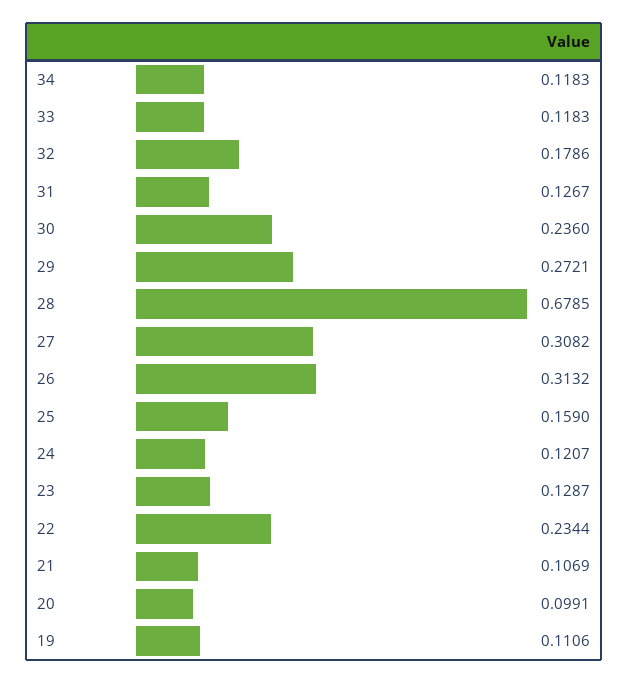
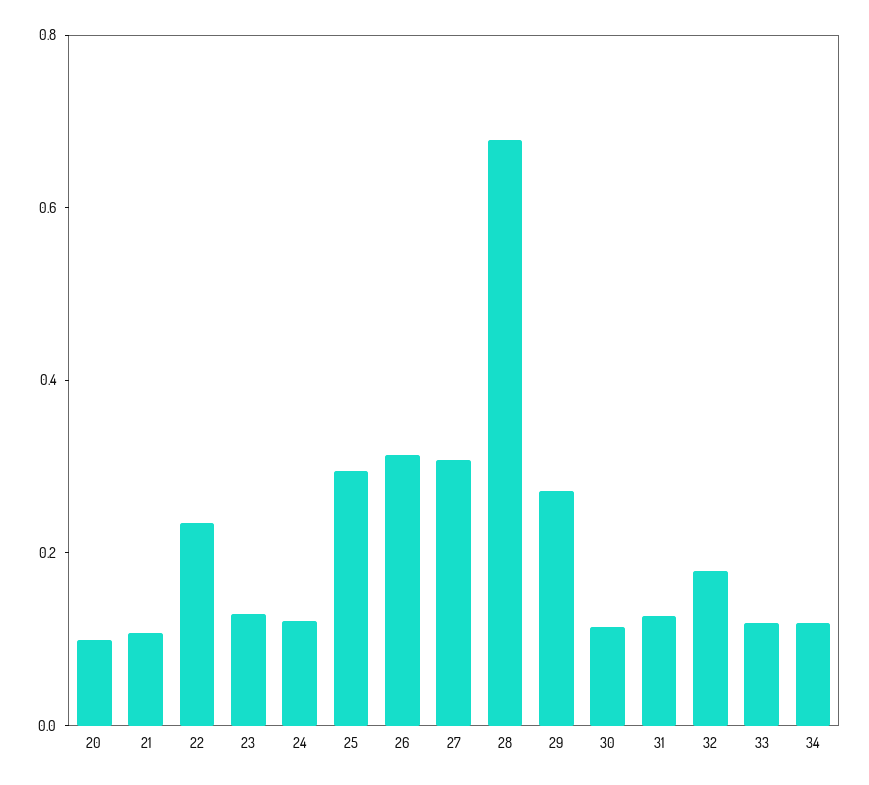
  {
    "34": 0.1183,
    "33": 0.1183,
    "32": 0.1786,
    "31": 0.1267,
-   "30": 0.236,
+   "30": 0.1,
    "29": 0.2721,
    "28": 0.6785,
    "27": 0.3082,
    "26": 0.3132,
-   "25": 0.159,
+   "25": 0.3,
    "24": 0.1207,
    "23": 0.1287,
    "22": 0.2344,
    "21": 0.1069,
-   "20": 0.0991,
+   "20": 0.0991
-   "19": 0.1106
  }

